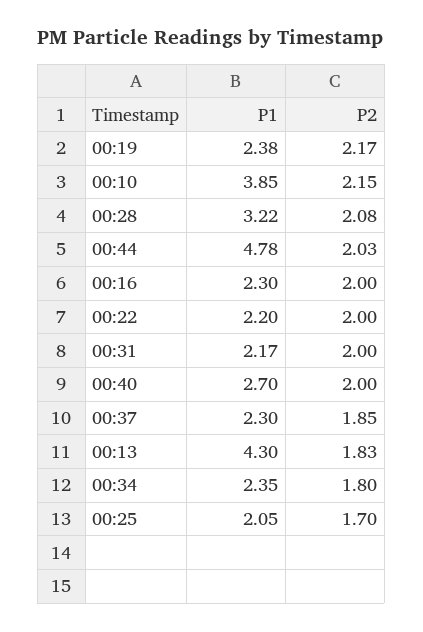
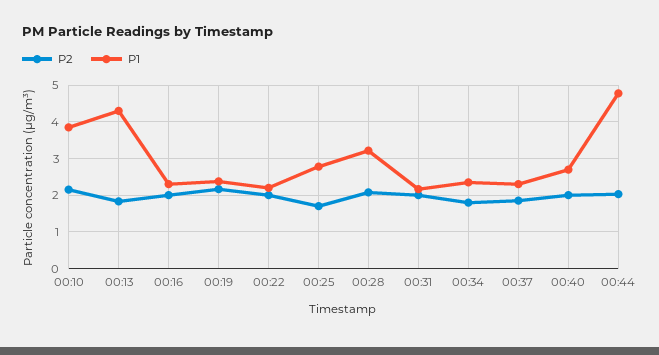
  {
    "P1": {
      "00:19": 2.38,
      "00:10": 3.85,
      "00:28": 3.22,
      "00:44": 4.78,
      "00:16": 2.3,
      "00:22": 2.2,
      "00:31": 2.17,
      "00:40": 2.7,
      "00:37": 2.3,
      "00:13": 4.3,
      "00:34": 2.35,
-     "00:25": 2.05
+     "00:25": 2.8
    },
    "P2": {
      "00:19": 2.17,
      "00:10": 2.15,
      "00:28": 2.08,
      "00:44": 2.03,
      "00:16": 2,
      "00:22": 2,
      "00:31": 2,
      "00:40": 2,
      "00:37": 1.85,
      "00:13": 1.83,
      "00:34": 1.8,
      "00:25": 1.7
    }
  }

